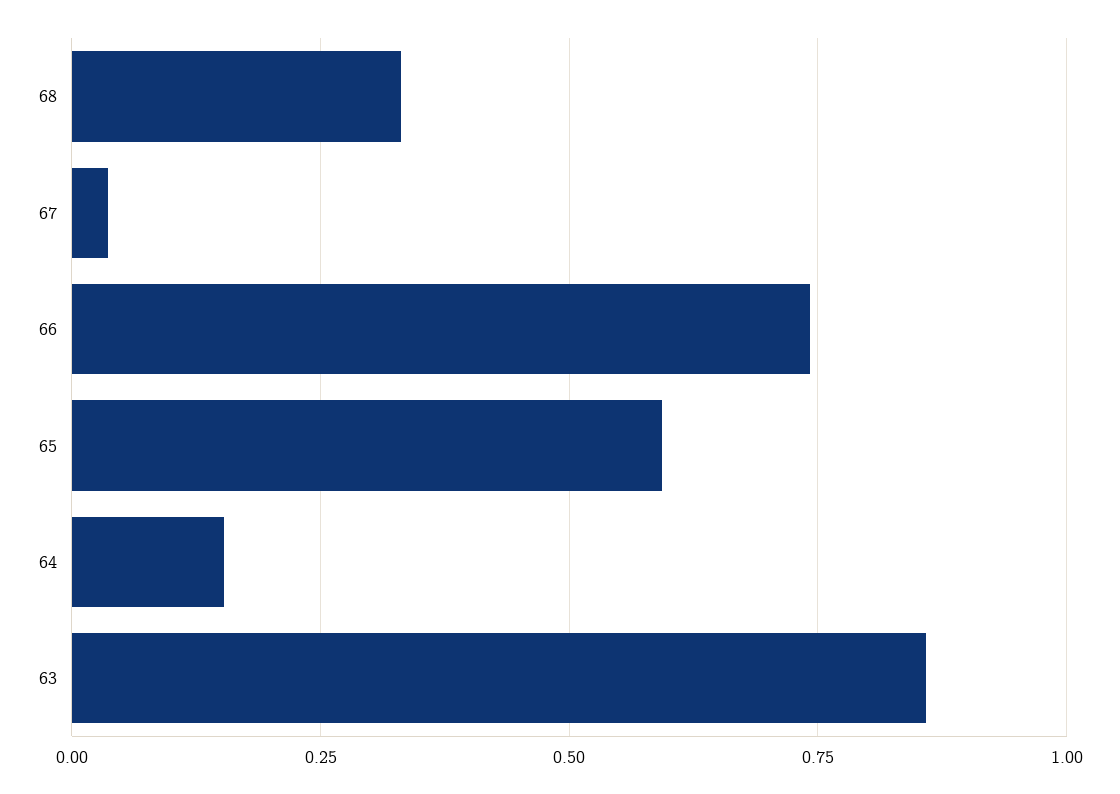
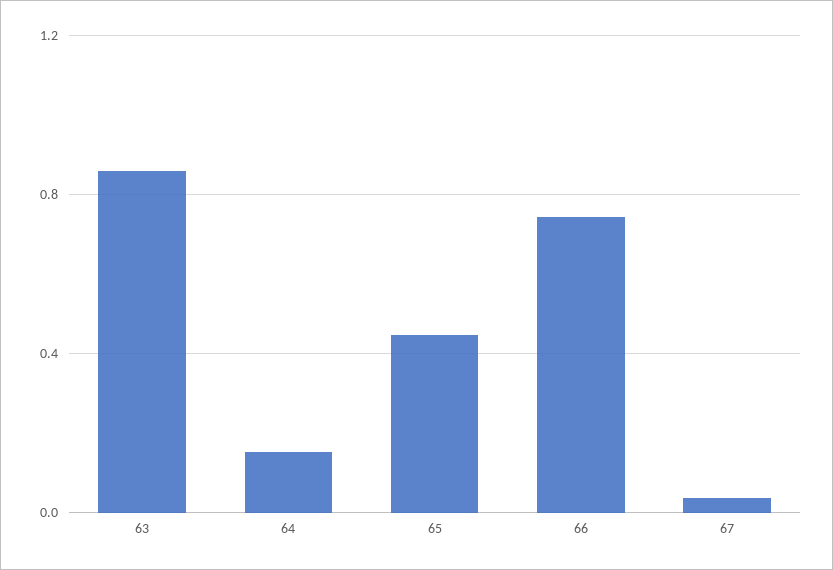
  {
-   "68": 0.325,
    "67": 0.025,
    "66": 0.75,
-   "65": 0.6,
+   "65": 0.45,
    "64": 0.15,
    "63": 0.85
  }

